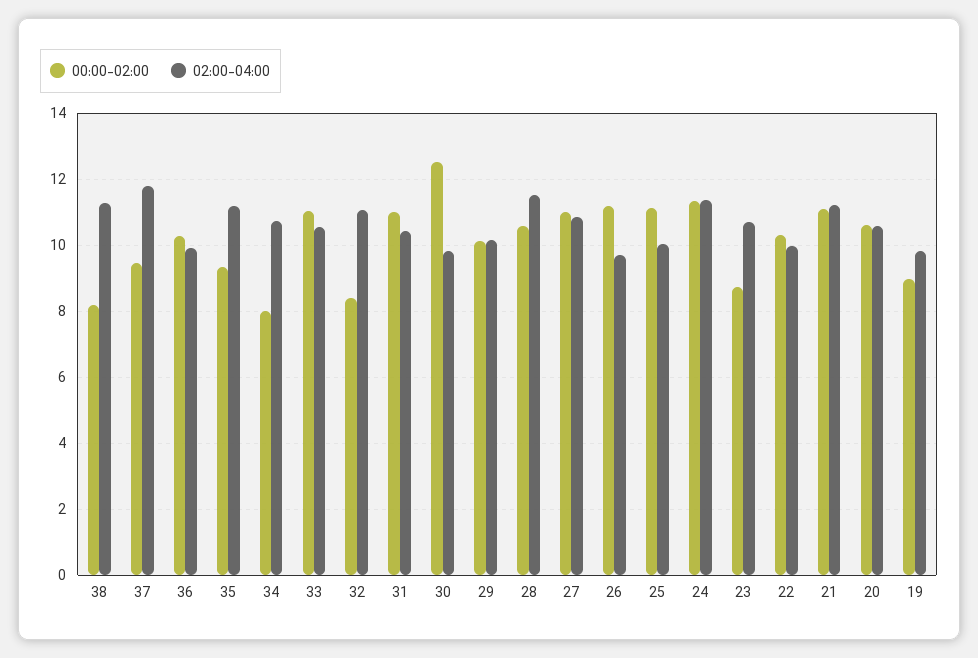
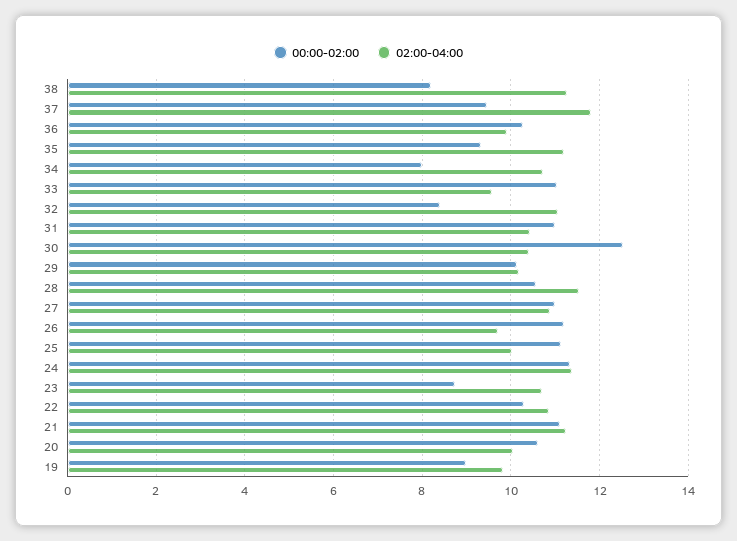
  {
    "00:00-02:00": {
      "38": 8.2,
      "37": 9.4,
      "36": 10.2,
      "35": 9.4,
      "34": 8,
      "33": 11,
      "32": 8.4,
      "31": 11,
      "30": 12.6,
      "29": 10.2,
      "28": 10.6,
      "27": 11,
      "26": 11.2,
      "25": 11.2,
      "24": 11.4,
      "23": 8.8,
      "22": 10.4,
      "21": 11.2,
      "20": 10.6,
      "19": 9
    },
    "02:00-04:00": {
      "38": 11.2,
      "37": 11.8,
      "36": 10,
      "35": 11.2,
      "34": 10.8,
-     "33": 10.6,
+     "33": 9.6,
      "32": 11,
      "31": 10.4,
-     "30": 9.8,
+     "30": 10.4,
      "29": 10.2,
      "28": 11.6,
      "27": 10.8,
      "26": 9.8,
      "25": 10,
      "24": 11.4,
      "23": 10.8,
-     "22": 10,
+     "22": 10.8,
      "21": 11.2,
-     "20": 10.6,
+     "20": 10,
      "19": 9.8
    }
  }

